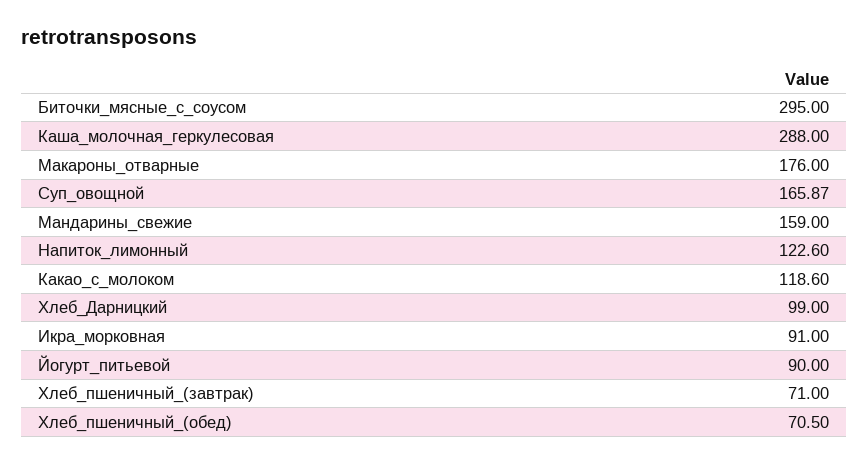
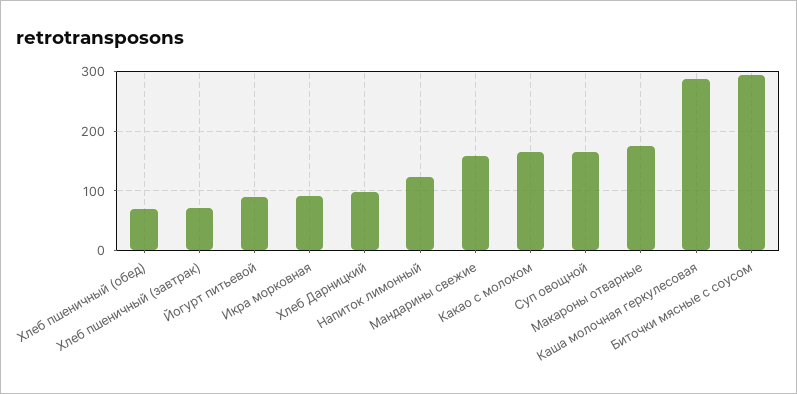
  {
    "Биточки_мясные_с_соусом": 295,
    "Каша_молочная_геркулесовая": 288,
    "Макароны_отварные": 176,
    "Суп_овощной": 165.87,
    "Мандарины_свежие": 159,
    "Напиток_лимонный": 122.6,
-   "Какао_с_молоком": 118.6,
+   "Какао_с_молоком": 160,
    "Хлеб_Дарницкий": 99,
    "Икра_морковная": 91,
    "Йогурт_питьевой": 90,
    "Хлеб_пшеничный_(завтрак)": 71,
    "Хлеб_пшеничный_(обед)": 70.5
  }

